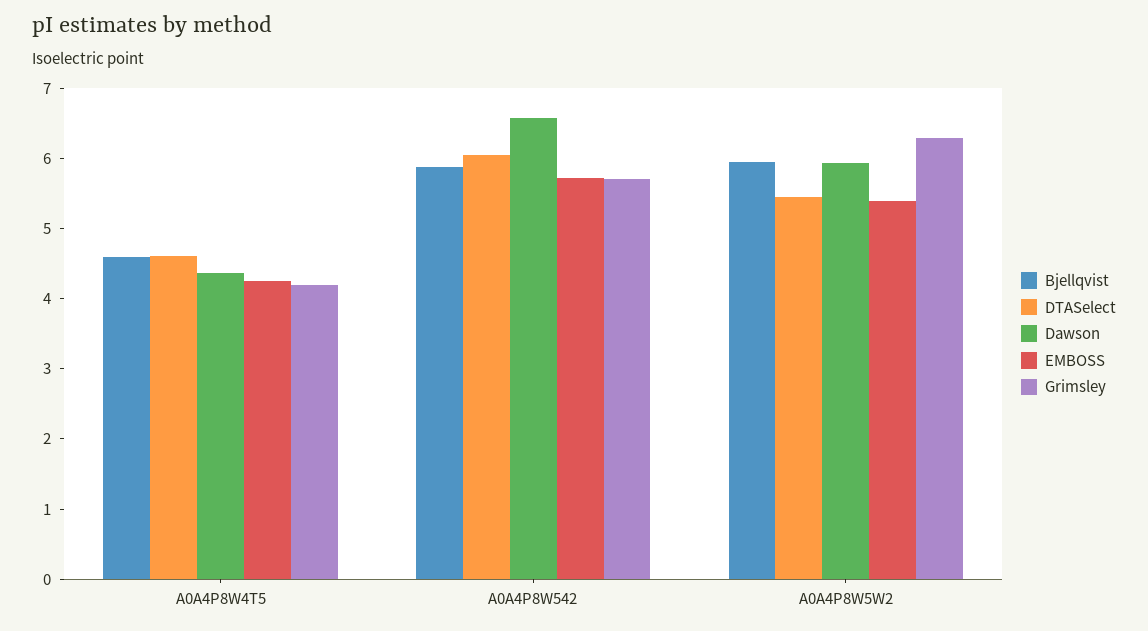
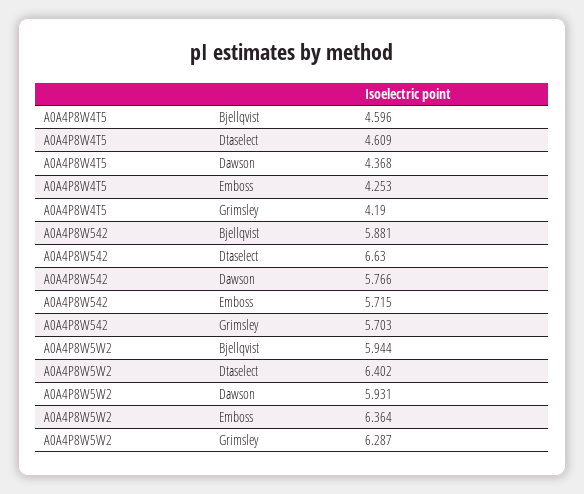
  {
    "Bjellqvist": {
      "A0A4P8W4T5": 4.596,
      "A0A4P8W542": 5.881,
      "A0A4P8W5W2": 5.944
    },
    "DTASelect": {
      "A0A4P8W4T5": 4.609,
-     "A0A4P8W542": 6,
+     "A0A4P8W542": 6.63,
-     "A0A4P8W5W2": 5.4
+     "A0A4P8W5W2": 6.402
    },
    "Dawson": {
      "A0A4P8W4T5": 4.368,
-     "A0A4P8W542": 6.6,
+     "A0A4P8W542": 5.766,
      "A0A4P8W5W2": 5.931
    },
    "EMBOSS": {
      "A0A4P8W4T5": 4.253,
      "A0A4P8W542": 5.715,
-     "A0A4P8W5W2": 5.4
+     "A0A4P8W5W2": 6.364
    },
    "Grimsley": {
      "A0A4P8W4T5": 4.19,
      "A0A4P8W542": 5.703,
      "A0A4P8W5W2": 6.287
    }
  }

